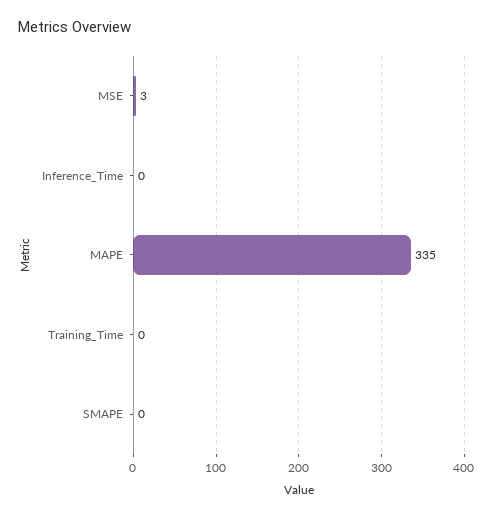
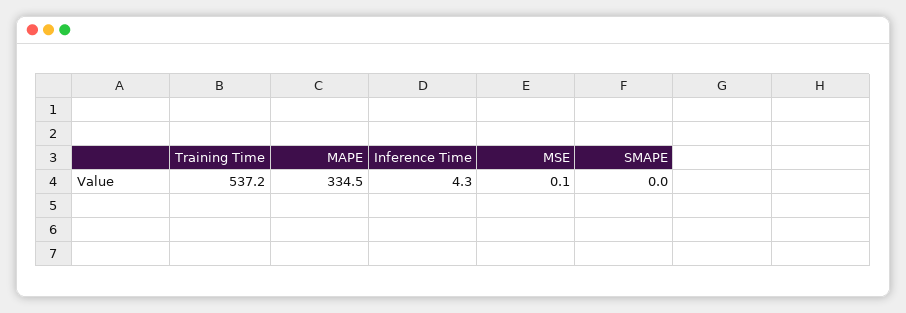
  {
-   "MSE": 3,
+   "MSE": 0.1,
-   "Inference_Time": 0,
+   "Inference_Time": 4.3,
    "MAPE": 334.5,
-   "Training_Time": 0,
+   "Training_Time": 537.2,
    "SMAPE": 0
  }

